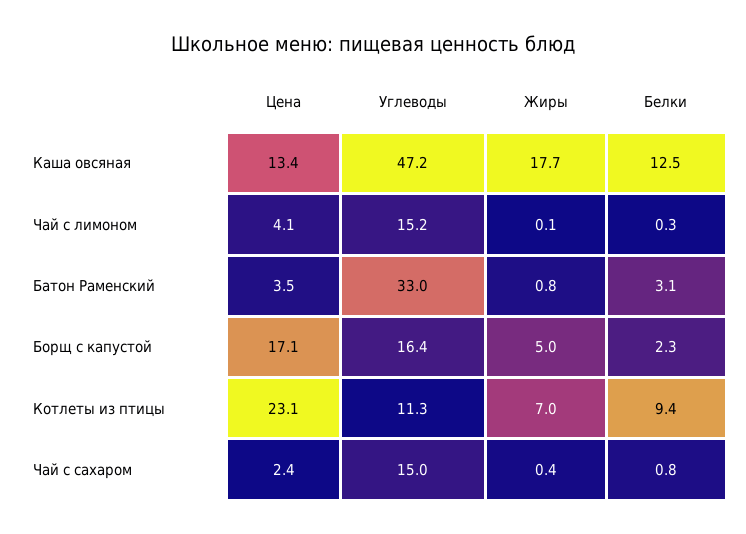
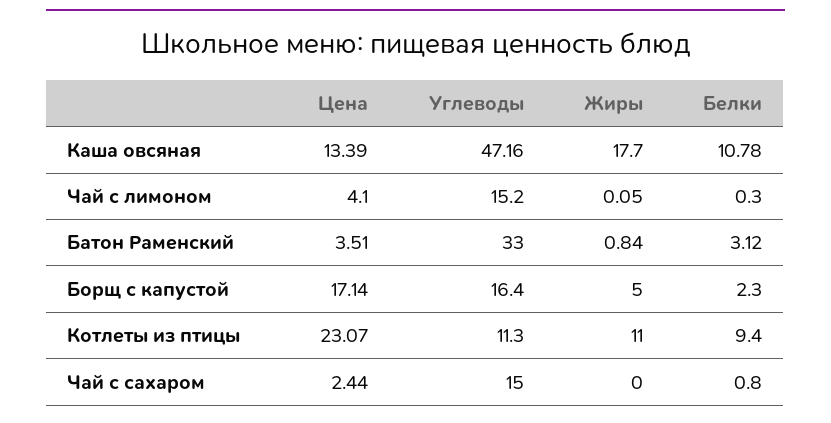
  {
    "Цена": {
      "Каша овсяная": 13.39,
      "Чай с лимоном": 4.1,
      "Батон Раменский": 3.51,
      "Борщ с капустой": 17.14,
      "Котлеты из птицы": 23.07,
      "Чай с сахаром": 2.44
    },
    "Углеводы": {
      "Каша овсяная": 47.16,
      "Чай с лимоном": 15.2,
      "Батон Раменский": 33,
      "Борщ с капустой": 16.4,
      "Котлеты из птицы": 11.3,
      "Чай с сахаром": 15
    },
    "Жиры": {
      "Каша овсяная": 17.7,
      "Чай с лимоном": 0.05,
      "Батон Раменский": 0.84,
      "Борщ с капустой": 5,
-     "Котлеты из птицы": 7,
+     "Котлеты из птицы": 11,
-     "Чай с сахаром": 0.4
+     "Чай с сахаром": 0
    },
    "Белки": {
-     "Каша овсяная": 12.5,
+     "Каша овсяная": 10.78,
      "Чай с лимоном": 0.3,
      "Батон Раменский": 3.12,
      "Борщ с капустой": 2.3,
      "Котлеты из птицы": 9.4,
      "Чай с сахаром": 0.8
    }
  }

